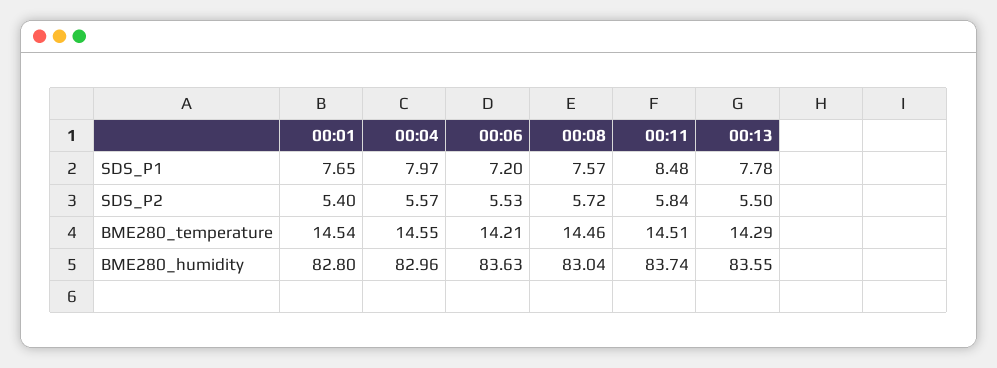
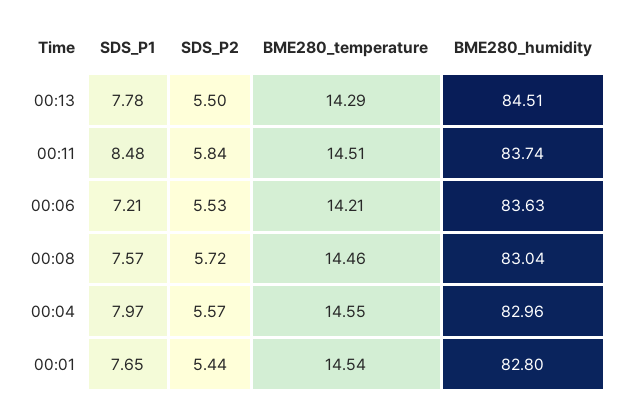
  {
    "00:01": {
      "SDS_P1": 7.65,
-     "SDS_P2": 5.4,
+     "SDS_P2": 5.44,
      "BME280_temperature": 14.54,
      "BME280_humidity": 82.8
    },
    "00:04": {
      "SDS_P1": 7.97,
      "SDS_P2": 5.57,
      "BME280_temperature": 14.55,
      "BME280_humidity": 82.96
    },
    "00:06": {
-     "SDS_P1": 7.2,
+     "SDS_P1": 7.21,
      "SDS_P2": 5.53,
      "BME280_temperature": 14.21,
      "BME280_humidity": 83.63
    },
    "00:08": {
      "SDS_P1": 7.57,
      "SDS_P2": 5.72,
      "BME280_temperature": 14.46,
      "BME280_humidity": 83.04
    },
    "00:11": {
      "SDS_P1": 8.48,
      "SDS_P2": 5.84,
      "BME280_temperature": 14.51,
      "BME280_humidity": 83.74
    },
    "00:13": {
      "SDS_P1": 7.78,
      "SDS_P2": 5.5,
      "BME280_temperature": 14.29,
-     "BME280_humidity": 83.55
+     "BME280_humidity": 84.51
    }
  }

